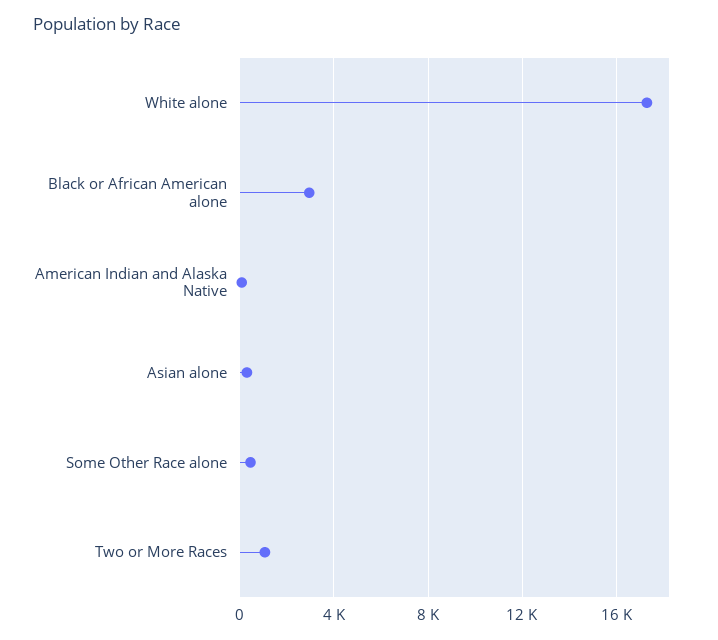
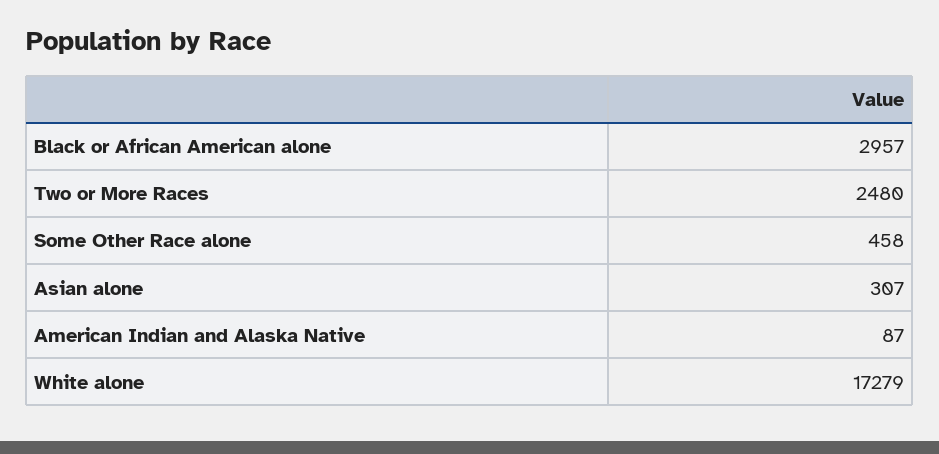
  {
    "White alone": 17279,
    "Black or African American alone": 2957,
    "American Indian and Alaska Native": 87,
    "Asian alone": 307,
    "Some Other Race alone": 458,
-   "Two or More Races": 1000
+   "Two or More Races": 2480
  }

